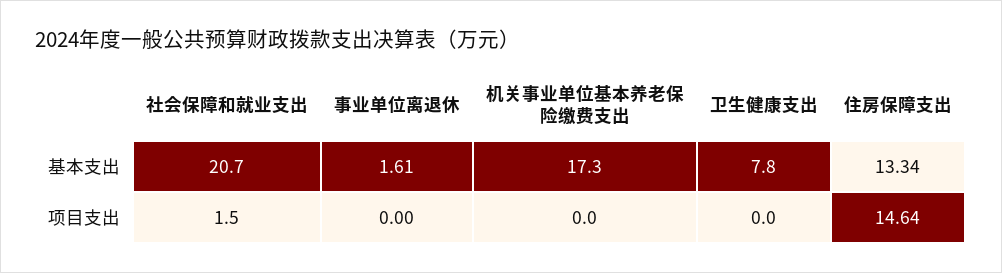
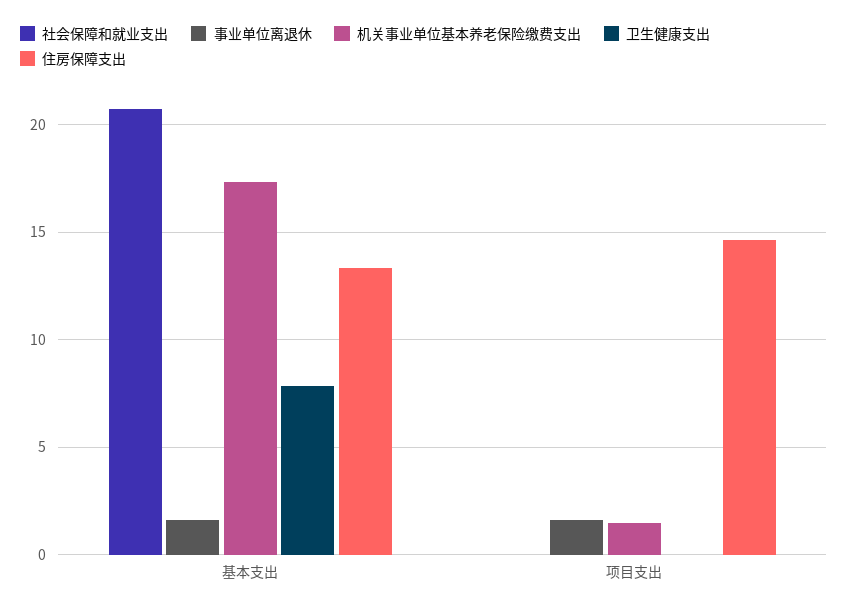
  {
    "社会保障和就业支出": {
      "基本支出": 20.7,
-     "项目支出": 1.5
+     "项目支出": 0
    },
    "事业单位离退休": {
      "基本支出": 1.61,
-     "项目支出": 0
+     "项目支出": 1.5
    },
    "机关事业单位基本养老保险缴费支出": {
      "基本支出": 17.3,
-     "项目支出": 0
+     "项目支出": 1.5
    },
    "卫生健康支出": {
      "基本支出": 7.8,
      "项目支出": 0
    },
    "住房保障支出": {
      "基本支出": 13.34,
      "项目支出": 14.64
    }
  }

